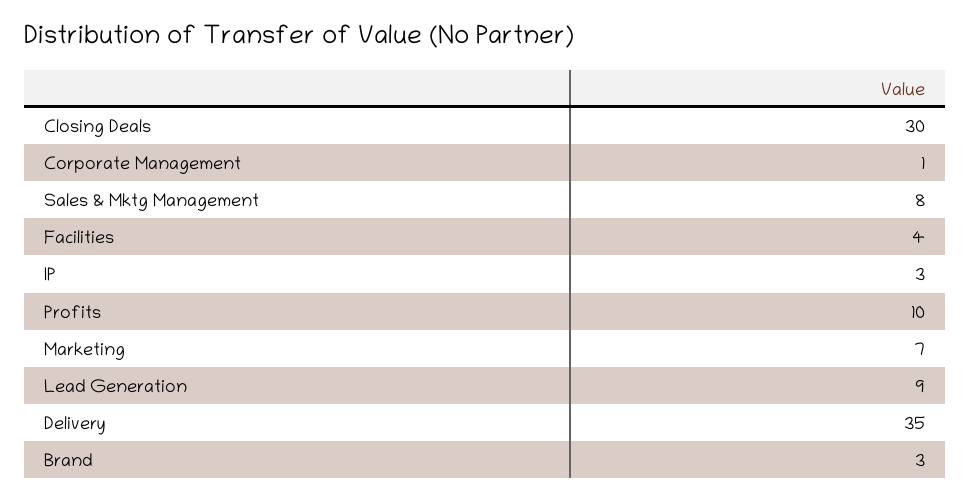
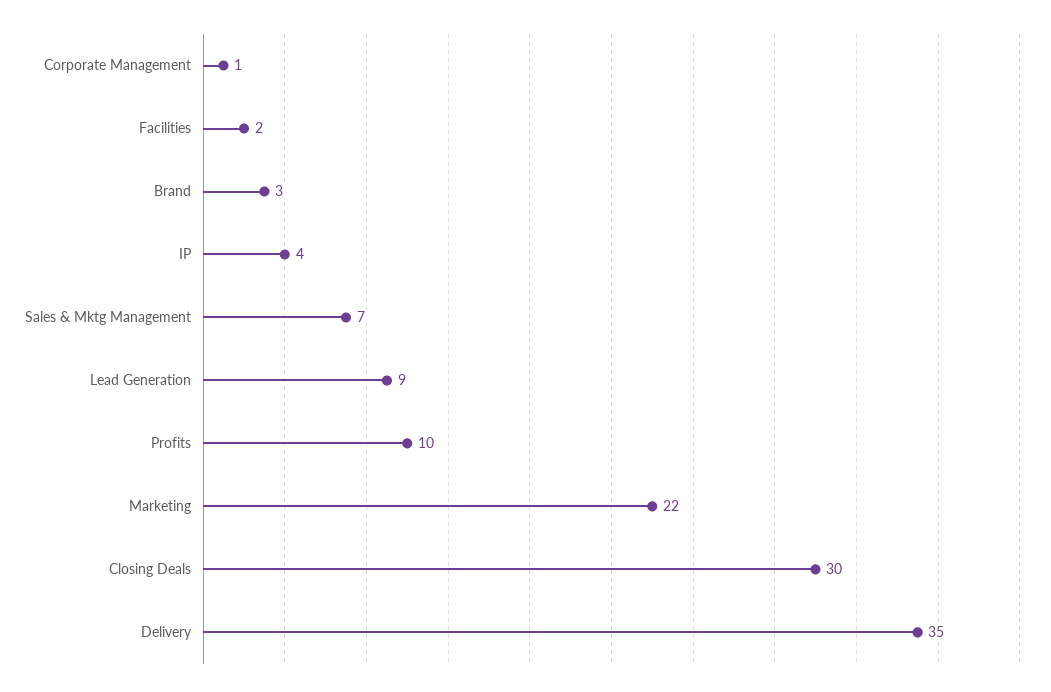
  {
    "Closing Deals": 30,
    "Corporate Management": 1,
-   "Sales & Mktg Management": 8,
+   "Sales & Mktg Management": 7,
-   "Facilities": 4,
+   "Facilities": 2,
-   "IP": 3,
+   "IP": 4,
    "Profits": 10,
-   "Marketing": 7,
+   "Marketing": 22,
    "Lead Generation": 9,
    "Delivery": 35,
    "Brand": 3
  }

